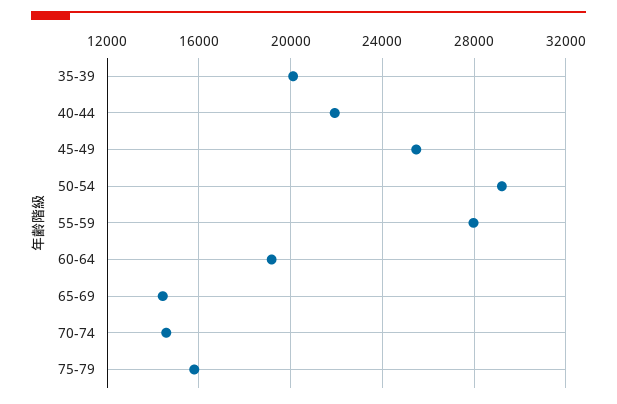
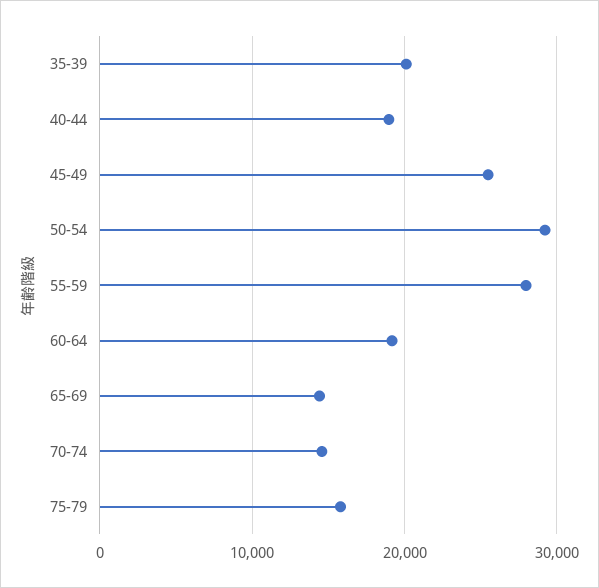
  {
    "35-39": 20000,
-   "40-44": 22000,
+   "40-44": 19000,
    "45-49": 25500,
    "50-54": 29000,
    "55-59": 28000,
    "60-64": 19000,
    "65-69": 14500,
    "70-74": 14500,
    "75-79": 16000
  }

